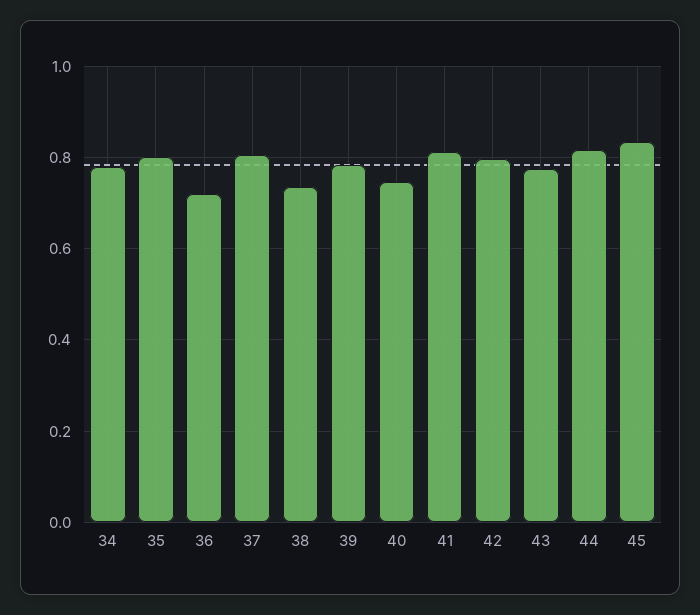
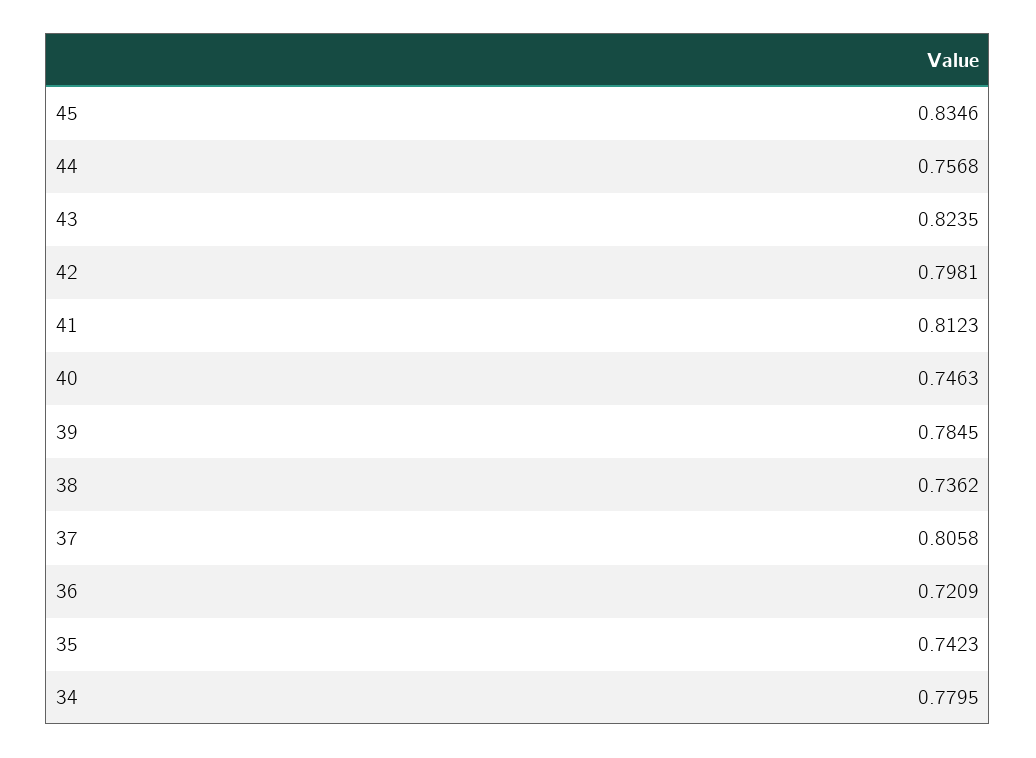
  {
    "34": 0.7795,
-   "35": 0.8,
+   "35": 0.7423,
    "36": 0.7209,
    "37": 0.8058,
    "38": 0.7362,
    "39": 0.7845,
    "40": 0.7463,
    "41": 0.8123,
    "42": 0.7981,
-   "43": 0.78,
+   "43": 0.8235,
-   "44": 0.82,
+   "44": 0.7568,
    "45": 0.8346
  }

